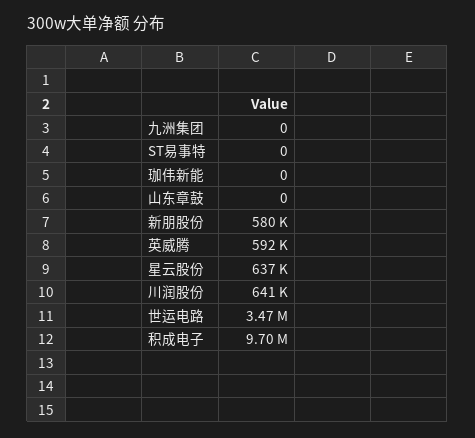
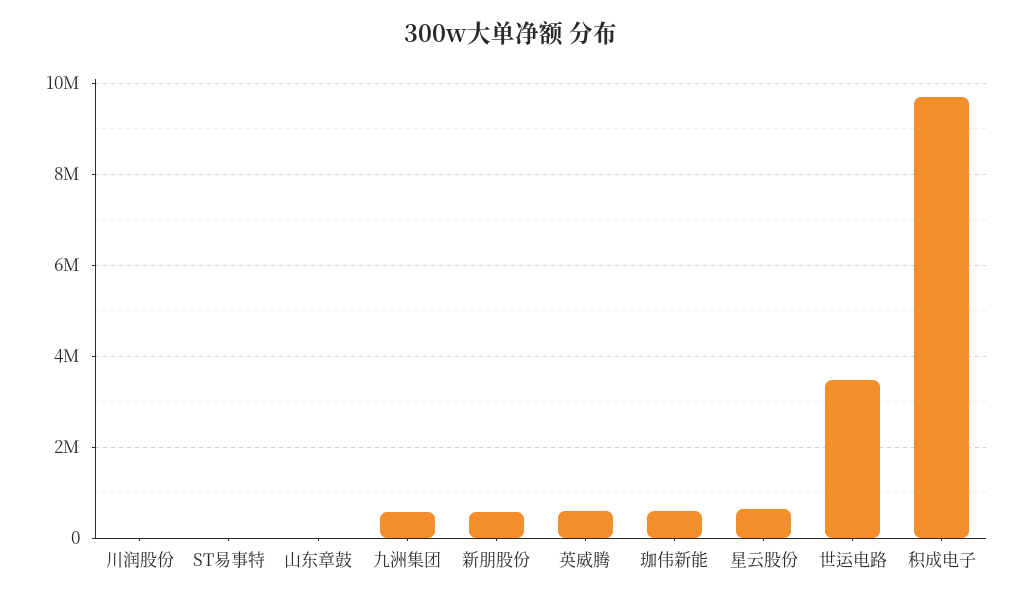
  {
-   "九洲集团": 0,
+   "九洲集团": 600000,
    "ST易事特": 0,
-   "珈伟新能": 0,
+   "珈伟新能": 600000,
    "山东章鼓": 0,
    "新朋股份": 580000,
    "英威腾": 592000,
    "星云股份": 637000,
-   "川润股份": 641000,
+   "川润股份": 0,
    "世运电路": 3470000,
    "积成电子": 9700000
  }

